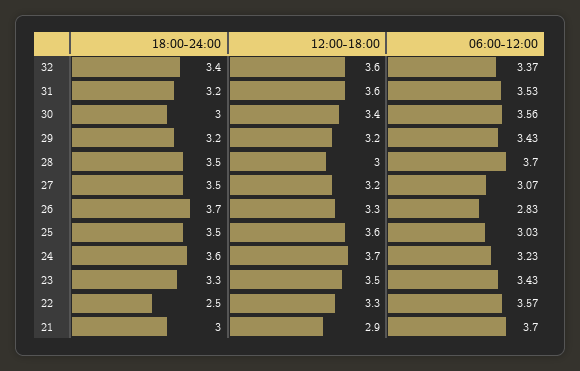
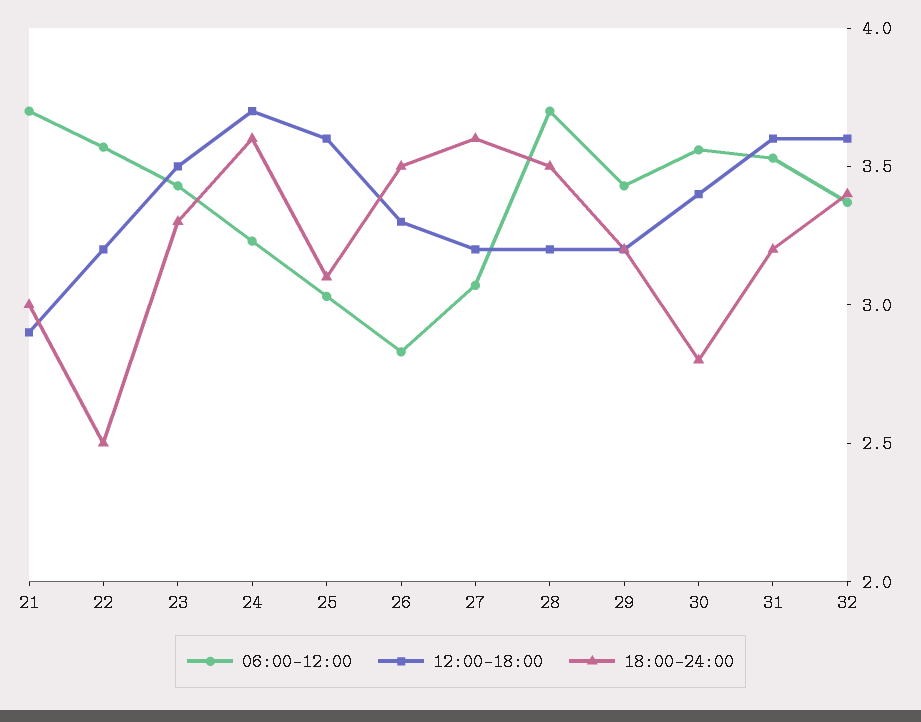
  {
    "18:00-24:00": {
      "32": 3.4,
      "31": 3.2,
-     "30": 3,
+     "30": 2.8,
      "29": 3.2,
      "28": 3.5,
-     "27": 3.5,
+     "27": 3.6,
-     "26": 3.7,
+     "26": 3.5,
-     "25": 3.5,
+     "25": 3.1,
      "24": 3.6,
      "23": 3.3,
      "22": 2.5,
      "21": 3
    },
    "12:00-18:00": {
      "32": 3.6,
      "31": 3.6,
      "30": 3.4,
      "29": 3.2,
-     "28": 3,
+     "28": 3.2,
      "27": 3.2,
      "26": 3.3,
      "25": 3.6,
      "24": 3.7,
      "23": 3.5,
-     "22": 3.3,
+     "22": 3.2,
      "21": 2.9
    },
    "06:00-12:00": {
      "32": 3.37,
      "31": 3.53,
      "30": 3.56,
      "29": 3.43,
      "28": 3.7,
      "27": 3.07,
      "26": 2.83,
      "25": 3.03,
      "24": 3.23,
      "23": 3.43,
      "22": 3.57,
      "21": 3.7
    }
  }

